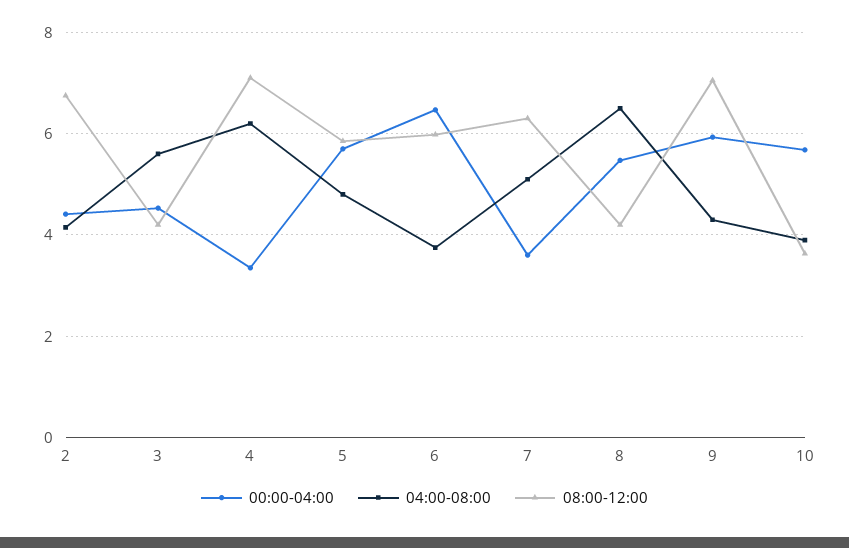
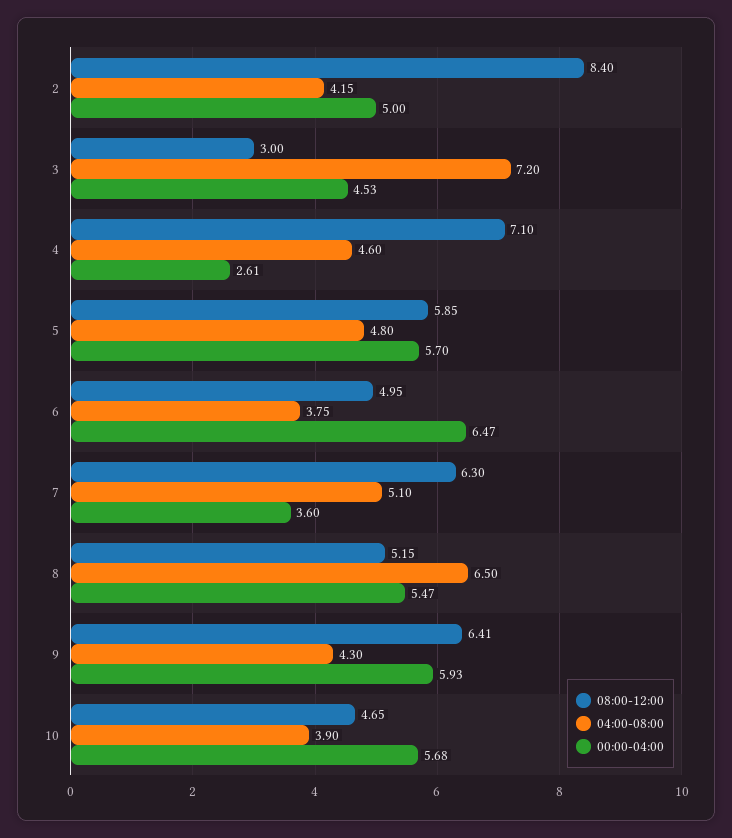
  {
    "00:00-04:00": {
-     "2": 4.4,
+     "2": 5,
      "3": 4.53,
-     "4": 3.4,
+     "4": 2.61,
      "5": 5.7,
      "6": 6.47,
      "7": 3.6,
      "8": 5.47,
      "9": 5.93,
      "10": 5.68
    },
    "04:00-08:00": {
      "2": 4.15,
-     "3": 5.6,
+     "3": 7.2,
-     "4": 6.2,
+     "4": 4.6,
      "5": 4.8,
      "6": 3.75,
      "7": 5.1,
      "8": 6.5,
      "9": 4.3,
      "10": 3.9
    },
    "08:00-12:00": {
-     "2": 6.8,
+     "2": 8.4,
-     "3": 4.2,
+     "3": 3,
      "4": 7.1,
      "5": 5.85,
-     "6": 6,
+     "6": 4.95,
      "7": 6.3,
-     "8": 4.2,
+     "8": 5.15,
-     "9": 7,
+     "9": 6.41,
-     "10": 3.6
+     "10": 4.65
    }
  }

